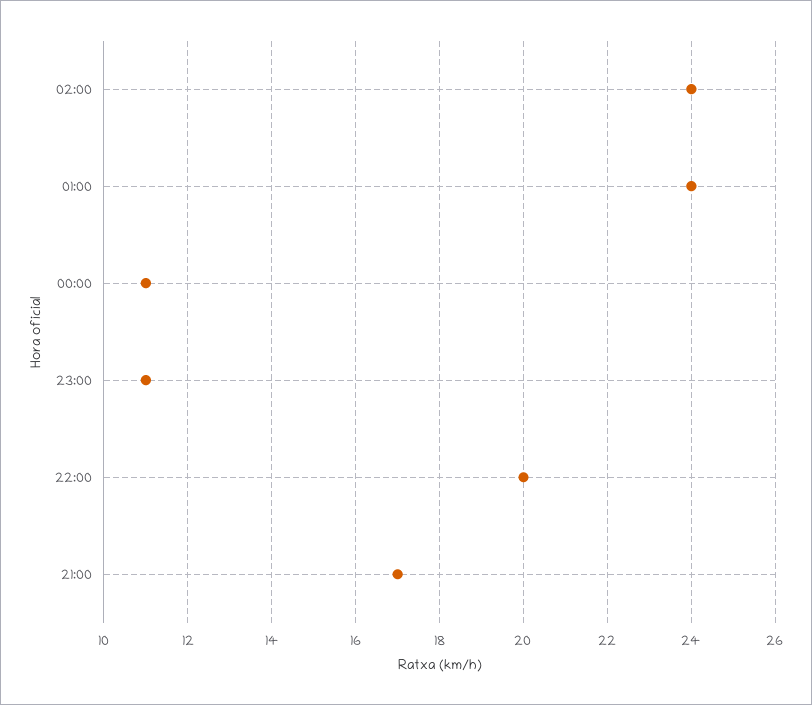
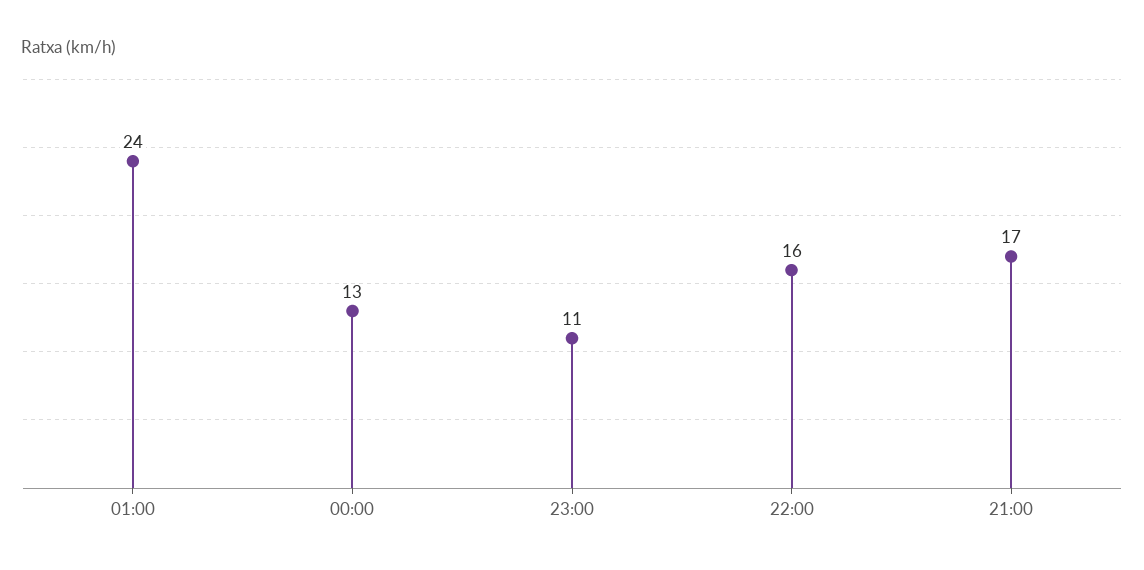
  {
-   "02:00": 24,
    "01:00": 24,
-   "00:00": 11,
+   "00:00": 13,
    "23:00": 11,
-   "22:00": 20,
+   "22:00": 16,
    "21:00": 17
  }

